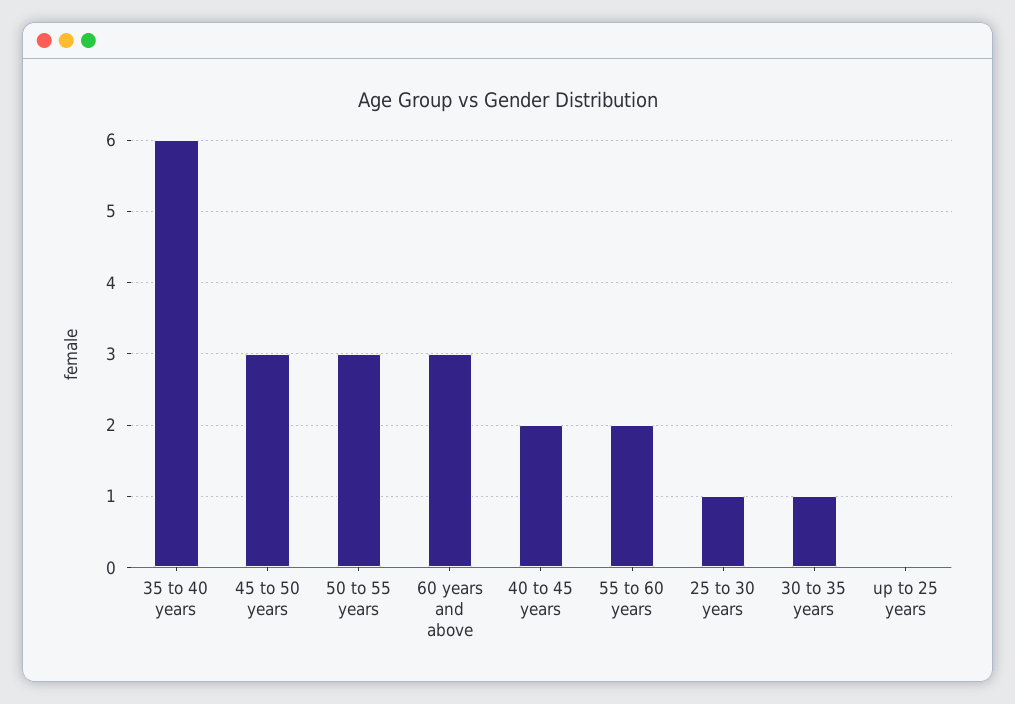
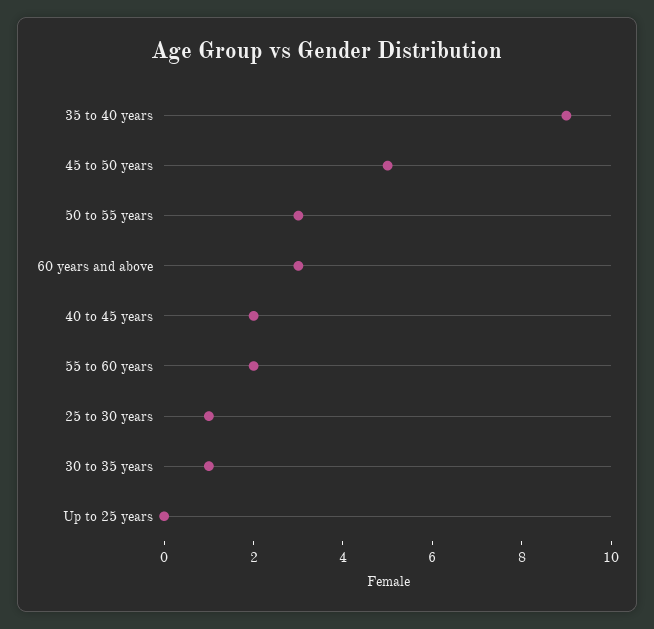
  {
-   "35 to 40 years": 6,
+   "35 to 40 years": 9,
-   "45 to 50 years": 3,
+   "45 to 50 years": 5,
    "50 to 55 years": 3,
    "60 years and above": 3,
    "40 to 45 years": 2,
    "55 to 60 years": 2,
    "25 to 30 years": 1,
    "30 to 35 years": 1,
    "up to 25 years": 0
  }

